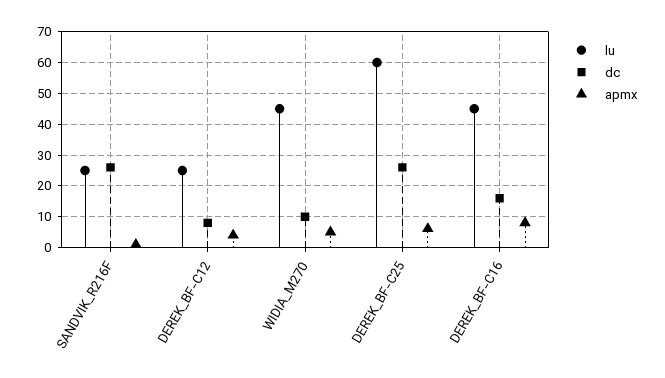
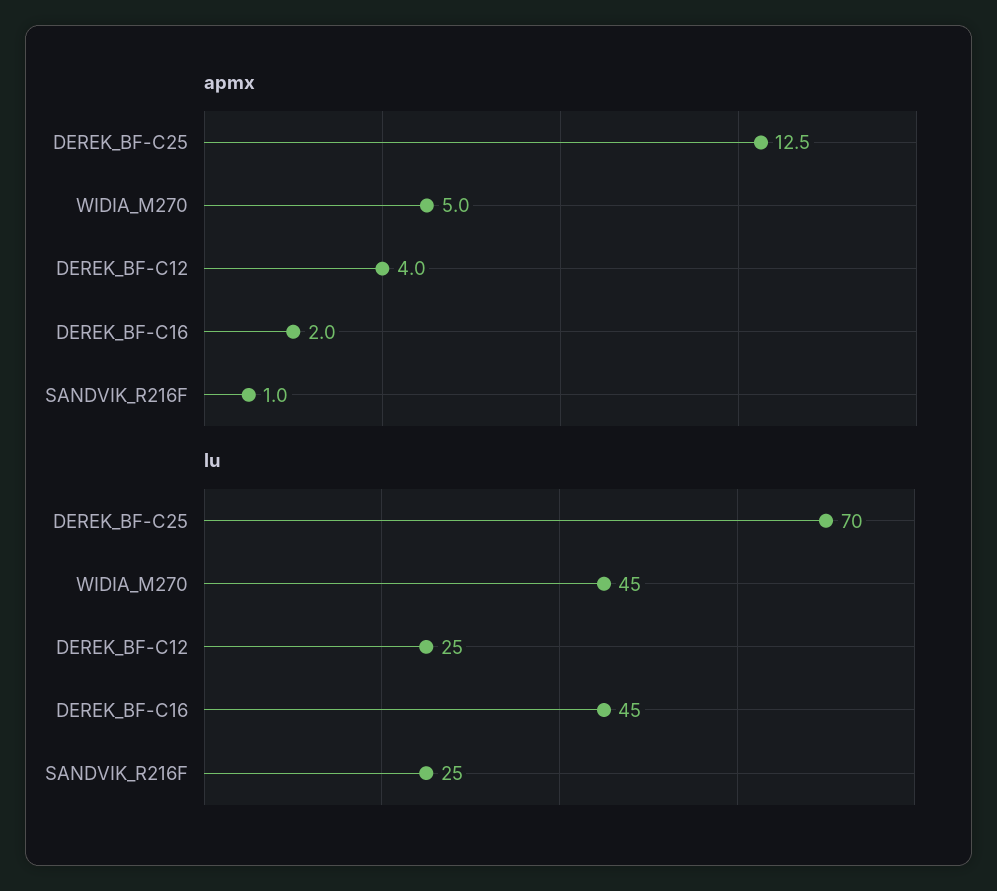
  {
    "lu": {
      "SANDVIK_R216F": 25,
      "DEREK_BF-C12": 25,
      "WIDIA_M270": 45,
-     "DEREK_BF-C25": 60,
+     "DEREK_BF-C25": 70,
      "DEREK_BF-C16": 45
    },
-   "dc": {
-     "SANDVIK_R216F": 26,
-     "DEREK_BF-C12": 8,
-     "WIDIA_M270": 10,
-     "DEREK_BF-C25": 26,
-     "DEREK_BF-C16": 16
-   },
    "apmx": {
      "SANDVIK_R216F": 1,
      "DEREK_BF-C12": 4,
      "WIDIA_M270": 5,
-     "DEREK_BF-C25": 6,
+     "DEREK_BF-C25": 12.5,
-     "DEREK_BF-C16": 8
+     "DEREK_BF-C16": 2
    }
  }

